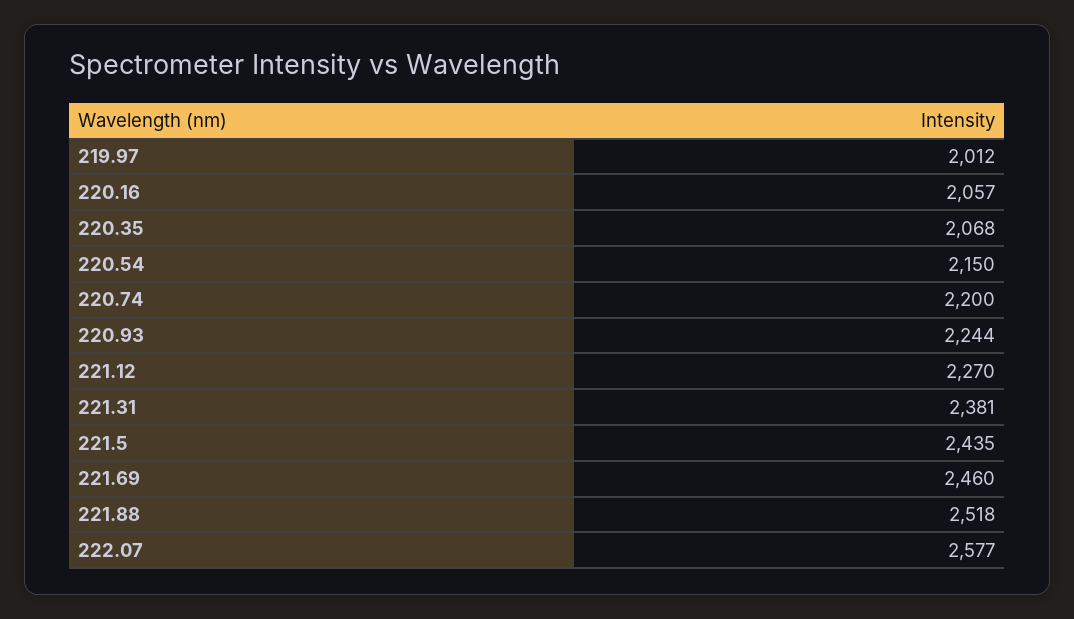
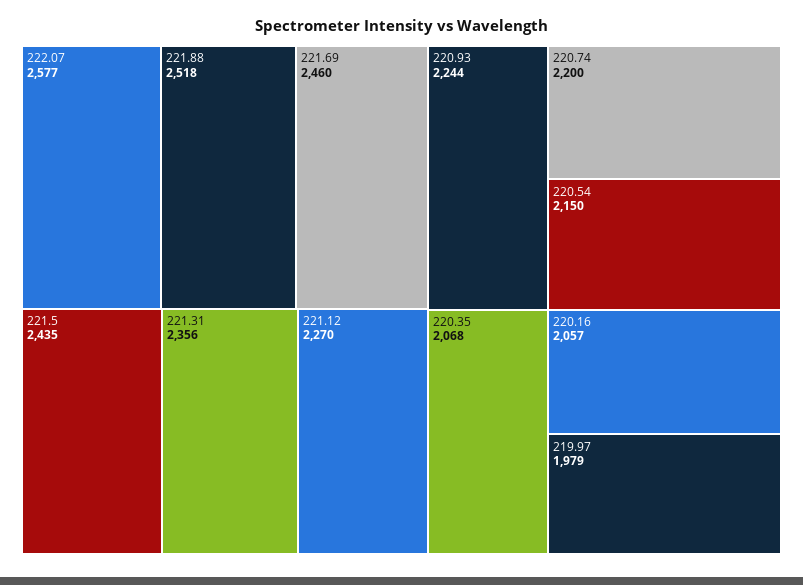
  {
-   "219.97": 2012,
+   "219.97": 1979,
    "220.16": 2057,
    "220.35": 2068,
    "220.54": 2150,
    "220.74": 2200,
    "220.93": 2244,
    "221.12": 2270,
-   "221.31": 2381,
+   "221.31": 2356,
    "221.5": 2435,
    "221.69": 2460,
    "221.88": 2518,
    "222.07": 2577
  }

